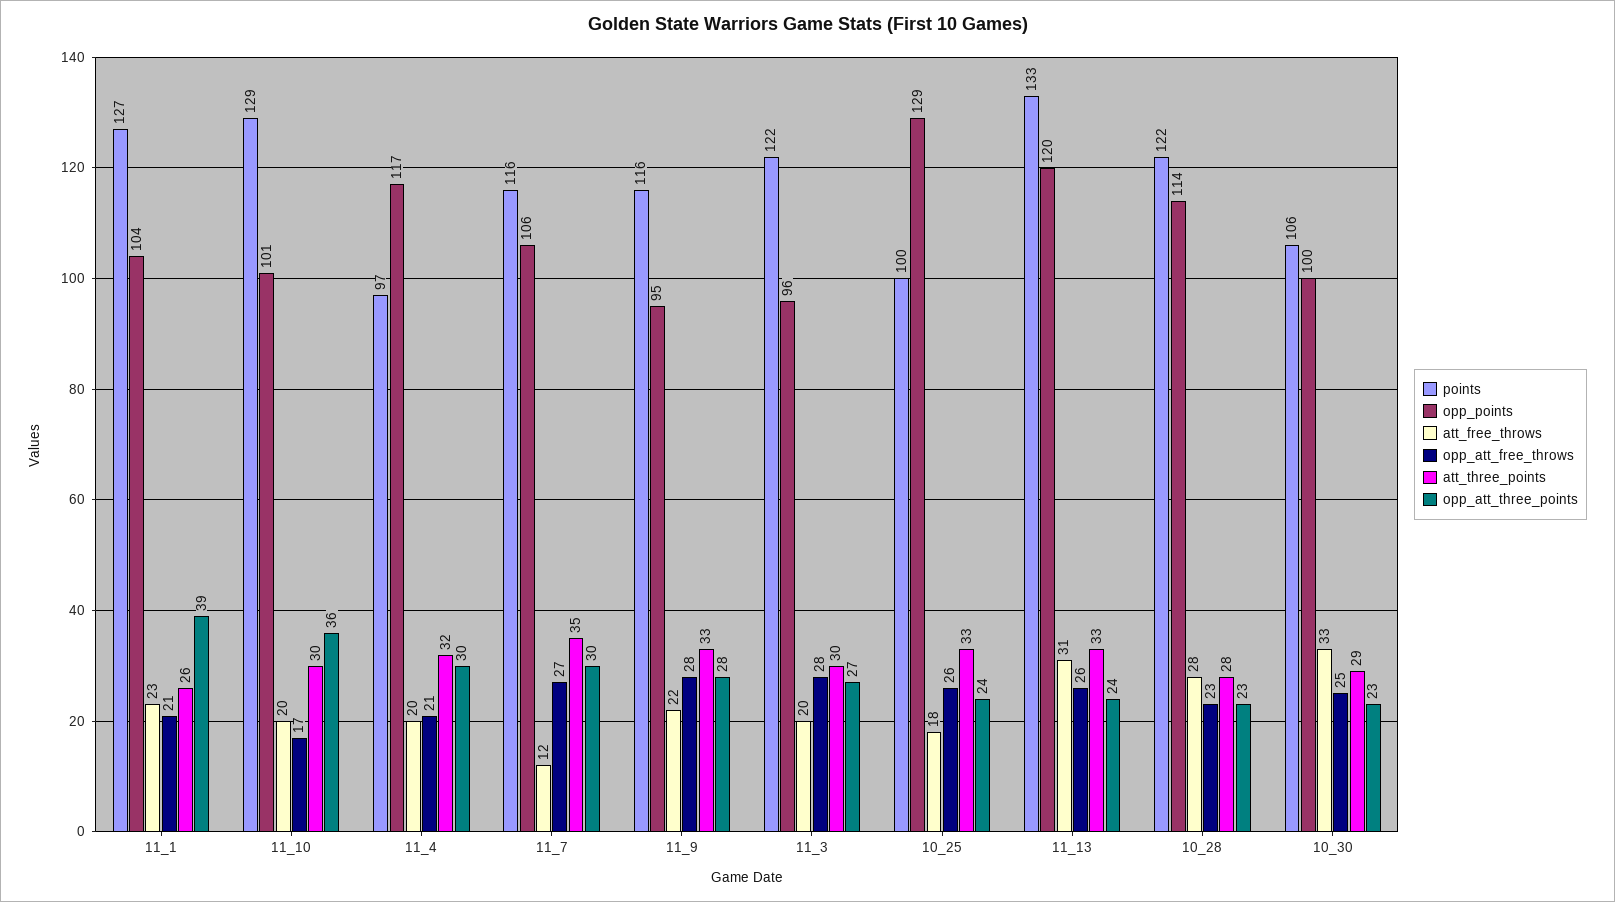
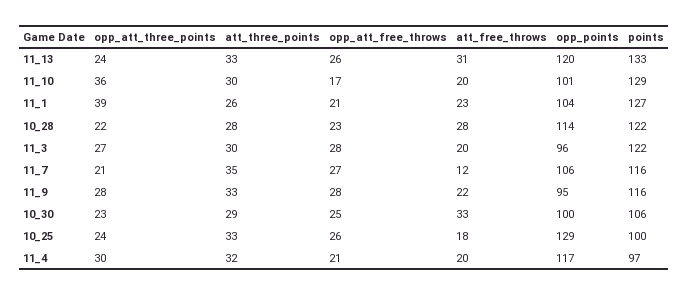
  {
    "points": {
      "11_1": 127,
      "11_10": 129,
      "11_4": 97,
      "11_7": 116,
      "11_9": 116,
      "11_3": 122,
      "10_25": 100,
      "11_13": 133,
      "10_28": 122,
      "10_30": 106
    },
    "opp_points": {
      "11_1": 104,
      "11_10": 101,
      "11_4": 117,
      "11_7": 106,
      "11_9": 95,
      "11_3": 96,
      "10_25": 129,
      "11_13": 120,
      "10_28": 114,
      "10_30": 100
    },
    "att_free_throws": {
      "11_1": 23,
      "11_10": 20,
      "11_4": 20,
      "11_7": 12,
      "11_9": 22,
      "11_3": 20,
      "10_25": 18,
      "11_13": 31,
      "10_28": 28,
      "10_30": 33
    },
    "opp_att_free_throws": {
      "11_1": 21,
      "11_10": 17,
      "11_4": 21,
      "11_7": 27,
      "11_9": 28,
      "11_3": 28,
      "10_25": 26,
      "11_13": 26,
      "10_28": 23,
      "10_30": 25
    },
    "att_three_points": {
      "11_1": 26,
      "11_10": 30,
      "11_4": 32,
      "11_7": 35,
      "11_9": 33,
      "11_3": 30,
      "10_25": 33,
      "11_13": 33,
      "10_28": 28,
      "10_30": 29
    },
    "opp_att_three_points": {
      "11_1": 39,
      "11_10": 36,
      "11_4": 30,
-     "11_7": 30,
+     "11_7": 21,
      "11_9": 28,
      "11_3": 27,
      "10_25": 24,
      "11_13": 24,
-     "10_28": 23,
+     "10_28": 22,
      "10_30": 23
    }
  }

